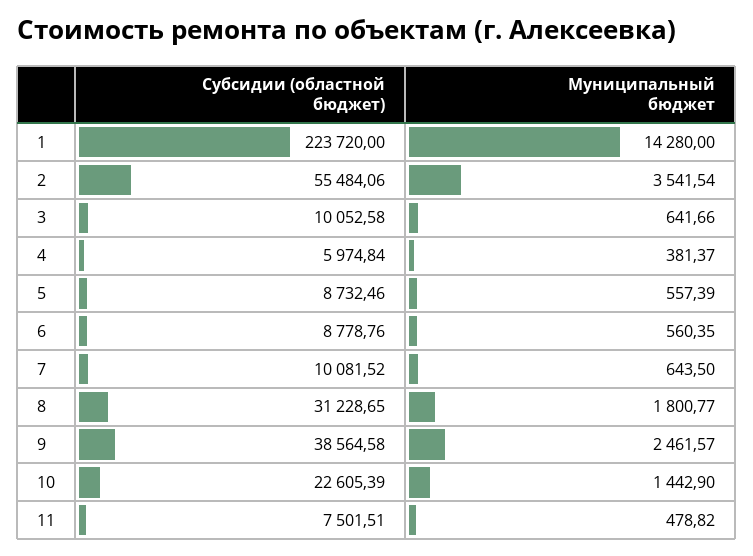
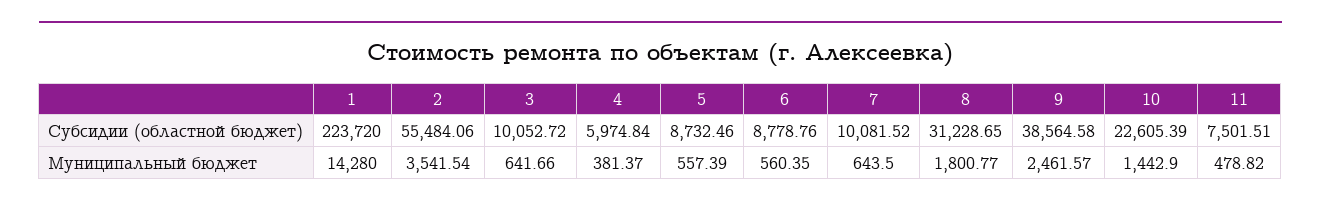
  {
    "Субсидии (областной бюджет)": {
      "1": 223720,
      "2": 55484.06,
-     "3": 10052.58,
+     "3": 10052.72,
      "4": 5974.84,
      "5": 8732.46,
      "6": 8778.76,
      "7": 10081.52,
      "8": 31228.65,
      "9": 38564.58,
      "10": 22605.39,
      "11": 7501.51
    },
    "Муниципальный бюджет": {
      "1": 14280,
      "2": 3541.54,
      "3": 641.66,
      "4": 381.37,
      "5": 557.39,
      "6": 560.35,
      "7": 643.5,
      "8": 1800.77,
      "9": 2461.57,
      "10": 1442.9,
      "11": 478.82
    }
  }

